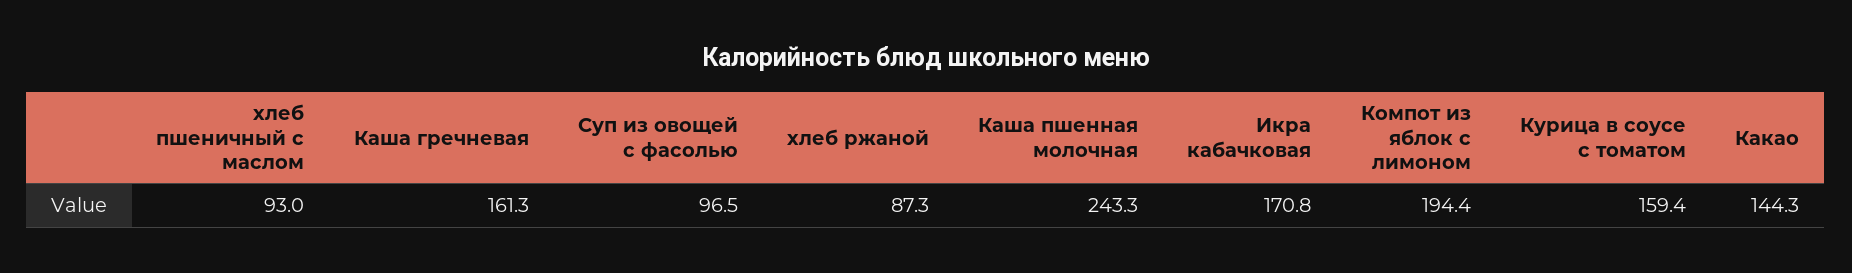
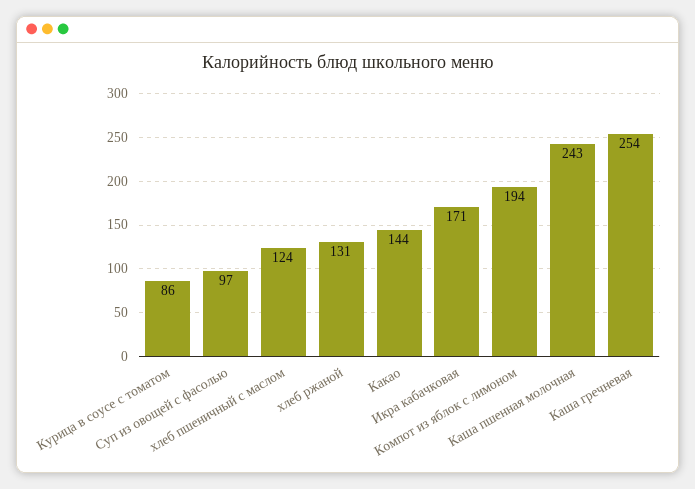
  {
-   "хлеб пшеничный с маслом": 93,
+   "хлеб пшеничный с маслом": 124,
-   "Каша гречневая": 161.3,
+   "Каша гречневая": 254,
    "Суп из овощей с фасолью": 96.5,
-   "хлеб ржаной": 87.3,
+   "хлеб ржаной": 131,
    "Каша пшенная молочная": 243.3,
    "Икра кабачковая": 170.8,
    "Компот из яблок с лимоном": 194.4,
-   "Курица в соусе с томатом": 159.4,
+   "Курица в соусе с томатом": 86,
    "Какао": 144.3
  }

